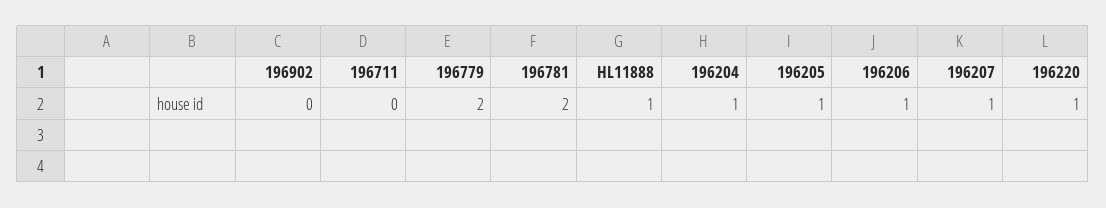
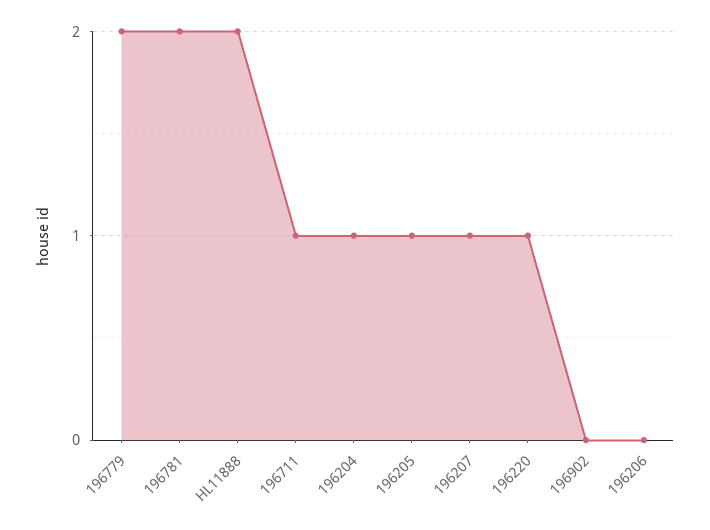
  {
    "196902": 0,
-   "196711": 0,
+   "196711": 1,
    "196779": 2,
    "196781": 2,
-   "HL11888": 1,
+   "HL11888": 2,
    "196204": 1,
    "196205": 1,
-   "196206": 1,
+   "196206": 0,
    "196207": 1,
    "196220": 1
  }

